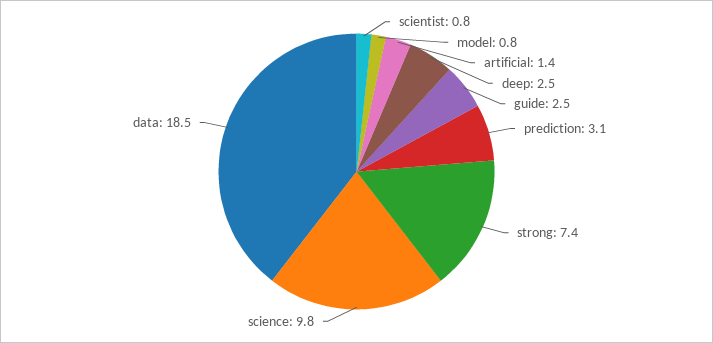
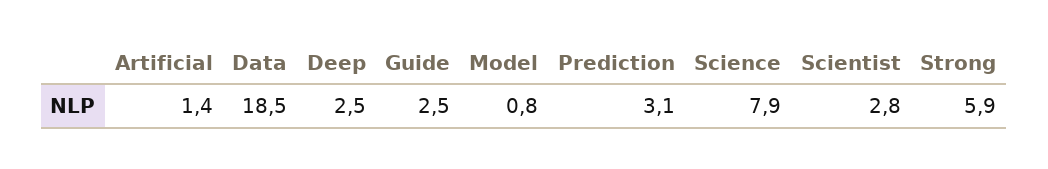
  {
-   "scientist": 0.8,
+   "scientist": 2.8,
    "model": 0.8,
    "artificial": 1.4,
    "deep": 2.5,
    "guide": 2.5,
    "prediction": 3.1,
-   "strong": 7.4,
+   "strong": 5.9,
-   "science": 9.8,
+   "science": 7.9,
    "data": 18.5
  }

